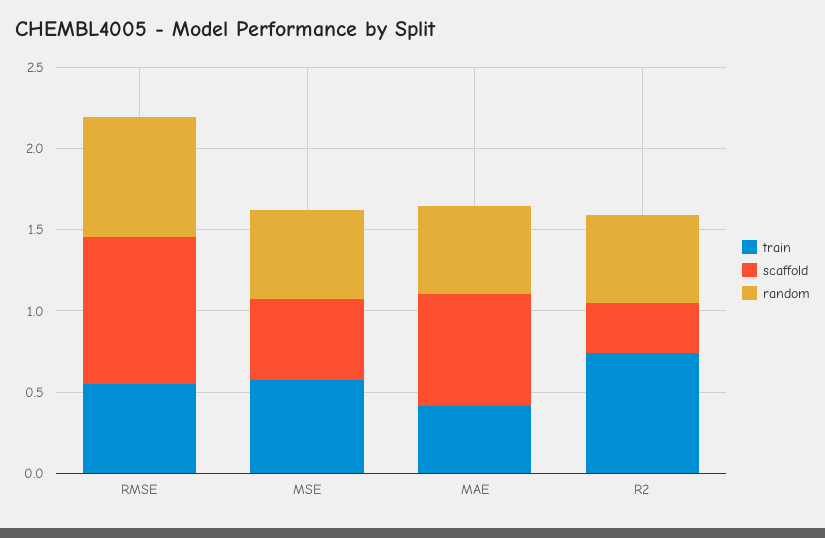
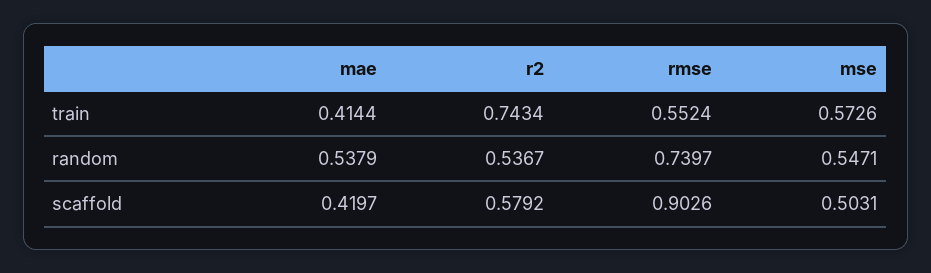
  {
    "train": {
      "RMSE": 0.5524,
      "MSE": 0.5726,
      "MAE": 0.4144,
      "R2": 0.7434
    },
    "scaffold": {
      "RMSE": 0.9026,
      "MSE": 0.5031,
-     "MAE": 0.7,
+     "MAE": 0.4197,
-     "R2": 0.3
+     "R2": 0.5792
    },
    "random": {
      "RMSE": 0.7397,
      "MSE": 0.5471,
      "MAE": 0.5379,
      "R2": 0.5367
    }
  }

